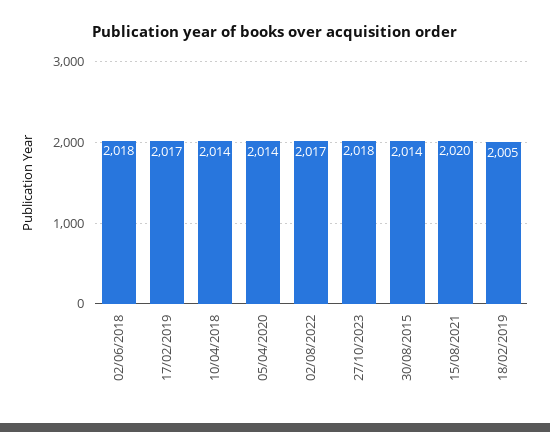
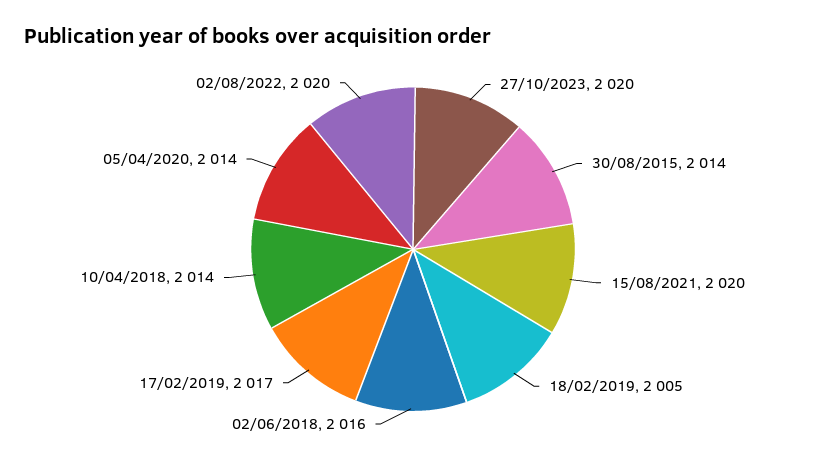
  {
-   "02/06/2018": 2018,
+   "02/06/2018": 2016,
    "17/02/2019": 2017,
    "10/04/2018": 2014,
    "05/04/2020": 2014,
-   "02/08/2022": 2017,
+   "02/08/2022": 2020,
-   "27/10/2023": 2018,
+   "27/10/2023": 2020,
    "30/08/2015": 2014,
    "15/08/2021": 2020,
    "18/02/2019": 2005
  }

